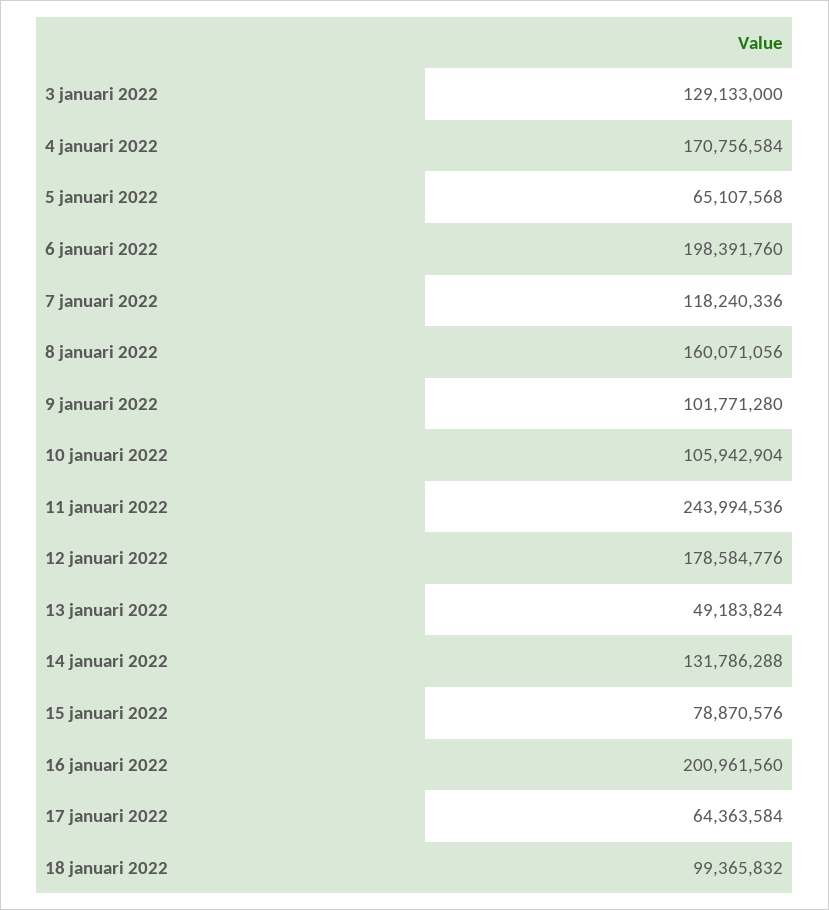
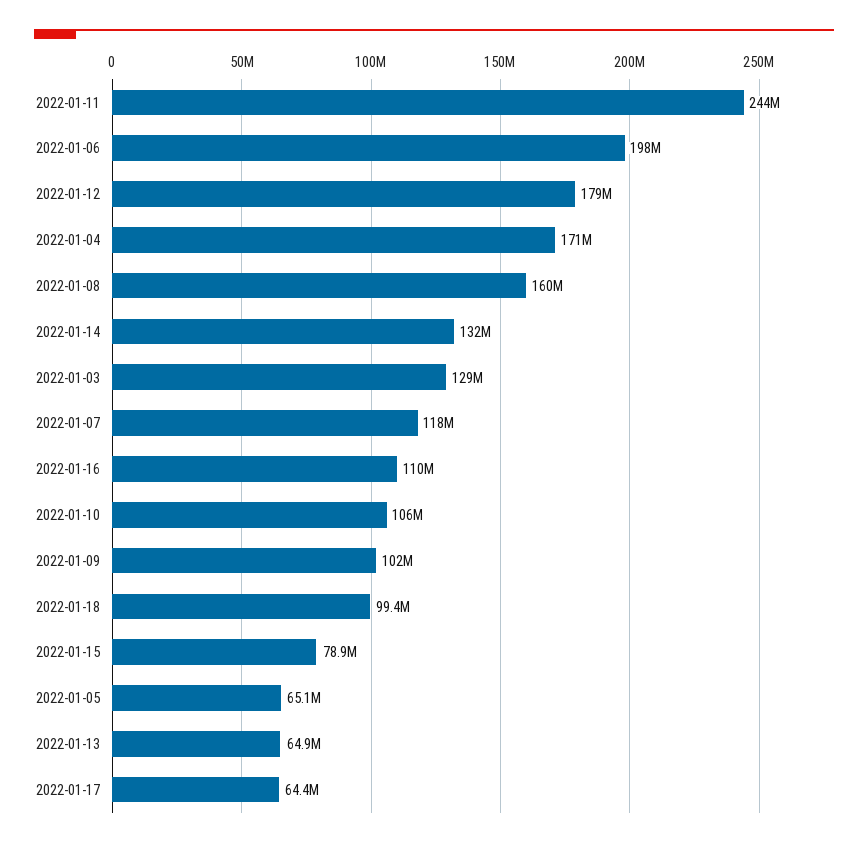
  {
    "3 januari 2022": 129133000,
    "4 januari 2022": 170756584,
    "5 januari 2022": 65107568,
    "6 januari 2022": 198391760,
    "7 januari 2022": 118240336,
    "8 januari 2022": 160071056,
    "9 januari 2022": 101771280,
    "10 januari 2022": 105942904,
    "11 januari 2022": 243994536,
    "12 januari 2022": 178584776,
-   "13 januari 2022": 49183824,
+   "13 januari 2022": 64900000,
    "14 januari 2022": 131786288,
    "15 januari 2022": 78870576,
-   "16 januari 2022": 200961560,
+   "16 januari 2022": 110000000,
    "17 januari 2022": 64363584,
    "18 januari 2022": 99365832
  }

